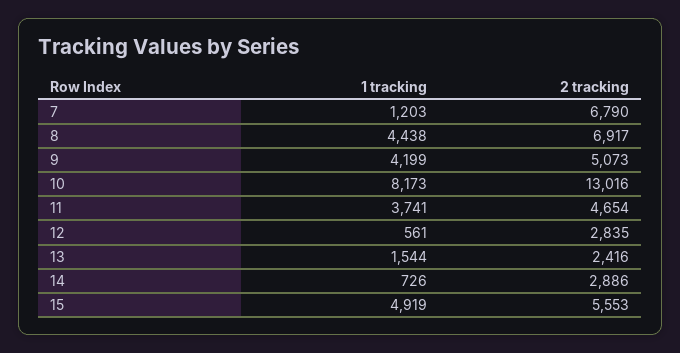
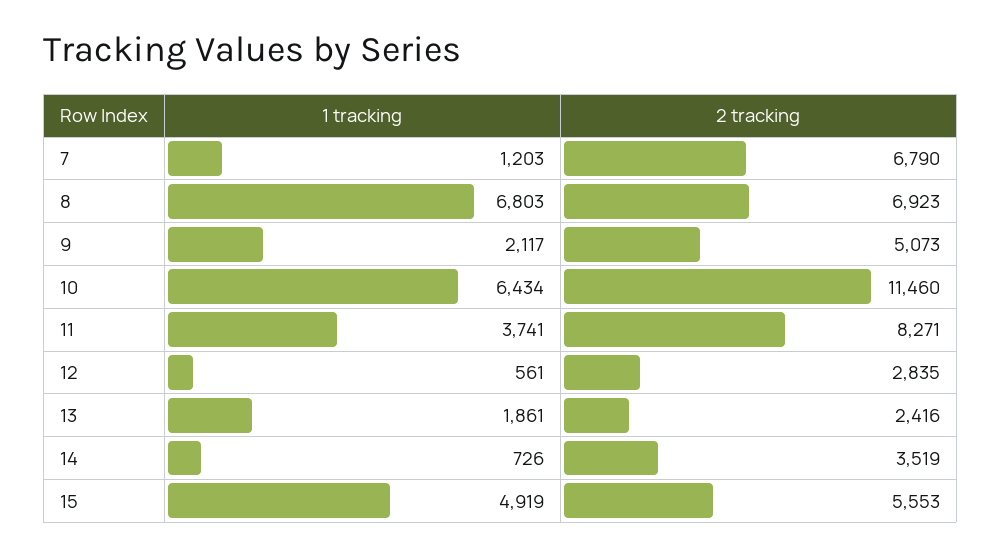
  {
    "1 tracking": {
      "7": 1203,
-     "8": 4438,
+     "8": 6803,
-     "9": 4199,
+     "9": 2117,
-     "10": 8173,
+     "10": 6434,
      "11": 3741,
      "12": 561,
-     "13": 1544,
+     "13": 1861,
      "14": 726,
      "15": 4919
    },
    "2 tracking": {
      "7": 6790,
-     "8": 6917,
+     "8": 6923,
      "9": 5073,
-     "10": 13016,
+     "10": 11460,
-     "11": 4654,
+     "11": 8271,
      "12": 2835,
      "13": 2416,
-     "14": 2886,
+     "14": 3519,
      "15": 5553
    }
  }

